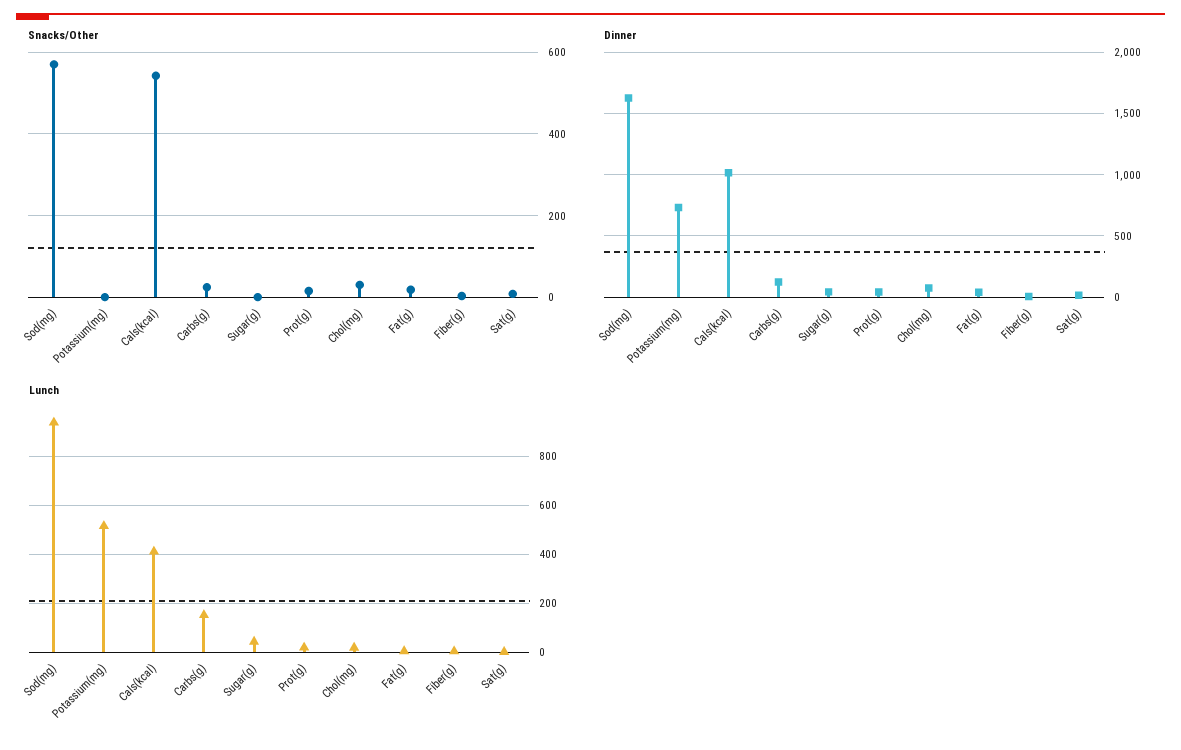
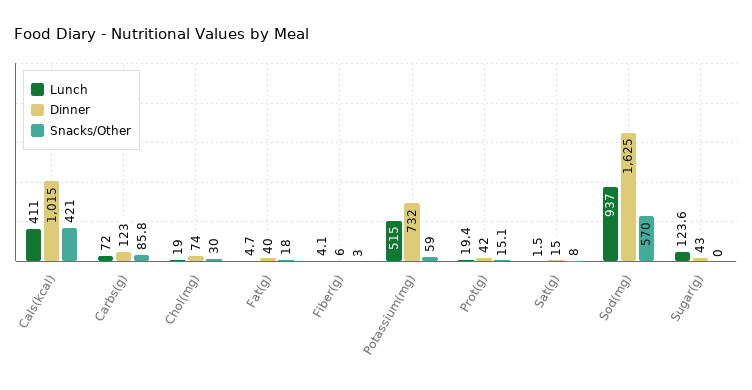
  {
    "Snacks/Other": {
      "Sod(mg)": 570,
-     "Potassium(mg)": 0,
+     "Potassium(mg)": 59,
-     "Cals(kcal)": 540,
+     "Cals(kcal)": 421,
-     "Carbs(g)": 20,
+     "Carbs(g)": 85.8,
      "Sugar(g)": 0,
      "Prot(g)": 15.1,
      "Chol(mg)": 30,
      "Fat(g)": 18,
      "Fiber(g)": 3,
      "Sat(g)": 8
    },
    "Dinner": {
      "Sod(mg)": 1625,
      "Potassium(mg)": 732,
      "Cals(kcal)": 1015,
      "Carbs(g)": 123,
      "Sugar(g)": 43,
      "Prot(g)": 42,
      "Chol(mg)": 74,
      "Fat(g)": 40,
      "Fiber(g)": 6,
      "Sat(g)": 15
    },
    "Lunch": {
      "Sod(mg)": 937,
      "Potassium(mg)": 515,
      "Cals(kcal)": 411,
-     "Carbs(g)": 150,
+     "Carbs(g)": 72,
-     "Sugar(g)": 50,
+     "Sugar(g)": 123.6,
      "Prot(g)": 19.4,
      "Chol(mg)": 19,
      "Fat(g)": 4.7,
      "Fiber(g)": 4.1,
      "Sat(g)": 1.5
    }
  }

